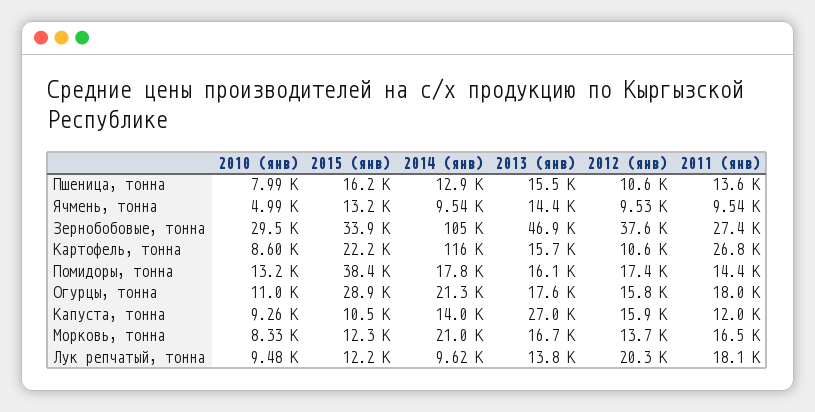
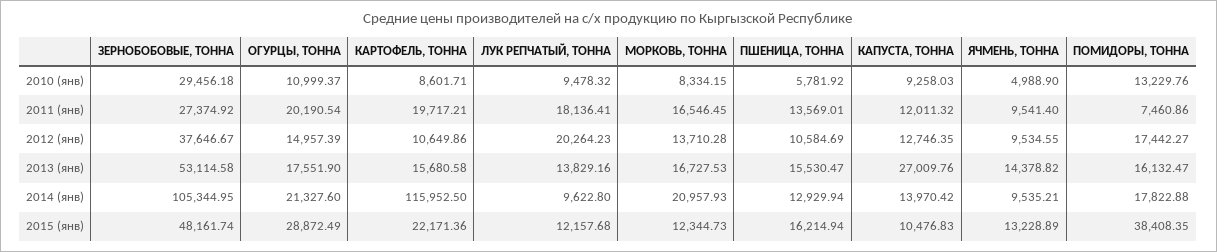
  {
    "2010 (янв)": {
-     "Пшеница, тонна": 7990,
+     "Пшеница, тонна": 5781.92,
      "Ячмень, тонна": 4988.9,
      "Зернобобовые, тонна": 29456.18,
      "Картофель, тонна": 8601.71,
      "Помидоры, тонна": 13229.76,
      "Огурцы, тонна": 10999.37,
      "Капуста, тонна": 9258.03,
      "Морковь, тонна": 8334.15,
      "Лук репчатый, тонна": 9478.32
    },
    "2015 (янв)": {
      "Пшеница, тонна": 16214.94,
      "Ячмень, тонна": 13228.89,
-     "Зернобобовые, тонна": 33900,
+     "Зернобобовые, тонна": 48161.74,
      "Картофель, тонна": 22171.36,
      "Помидоры, тонна": 38408.35,
      "Огурцы, тонна": 28872.49,
      "Капуста, тонна": 10476.83,
      "Морковь, тонна": 12344.73,
      "Лук репчатый, тонна": 12157.68
    },
    "2014 (янв)": {
      "Пшеница, тонна": 12929.94,
      "Ячмень, тонна": 9535.21,
      "Зернобобовые, тонна": 105344.95,
      "Картофель, тонна": 115952.5,
      "Помидоры, тонна": 17822.88,
      "Огурцы, тонна": 21327.6,
      "Капуста, тонна": 13970.42,
      "Морковь, тонна": 20957.93,
      "Лук репчатый, тонна": 9622.8
    },
    "2013 (янв)": {
      "Пшеница, тонна": 15530.47,
      "Ячмень, тонна": 14378.82,
-     "Зернобобовые, тонна": 46900,
+     "Зернобобовые, тонна": 53114.58,
      "Картофель, тонна": 15680.58,
      "Помидоры, тонна": 16132.47,
      "Огурцы, тонна": 17551.9,
      "Капуста, тонна": 27009.76,
      "Морковь, тонна": 16727.53,
      "Лук репчатый, тонна": 13829.16
    },
    "2012 (янв)": {
      "Пшеница, тонна": 10584.69,
      "Ячмень, тонна": 9534.55,
      "Зернобобовые, тонна": 37646.67,
      "Картофель, тонна": 10649.86,
      "Помидоры, тонна": 17442.27,
-     "Огурцы, тонна": 15800,
+     "Огурцы, тонна": 14957.39,
-     "Капуста, тонна": 15900,
+     "Капуста, тонна": 12746.35,
      "Морковь, тонна": 13710.28,
      "Лук репчатый, тонна": 20264.23
    },
    "2011 (янв)": {
      "Пшеница, тонна": 13569.01,
      "Ячмень, тонна": 9541.4,
      "Зернобобовые, тонна": 27374.92,
-     "Картофель, тонна": 26800,
+     "Картофель, тонна": 19717.21,
-     "Помидоры, тонна": 14400,
+     "Помидоры, тонна": 7460.86,
-     "Огурцы, тонна": 18000,
+     "Огурцы, тонна": 20190.54,
      "Капуста, тонна": 12011.32,
      "Морковь, тонна": 16546.45,
      "Лук репчатый, тонна": 18136.41
    }
  }

